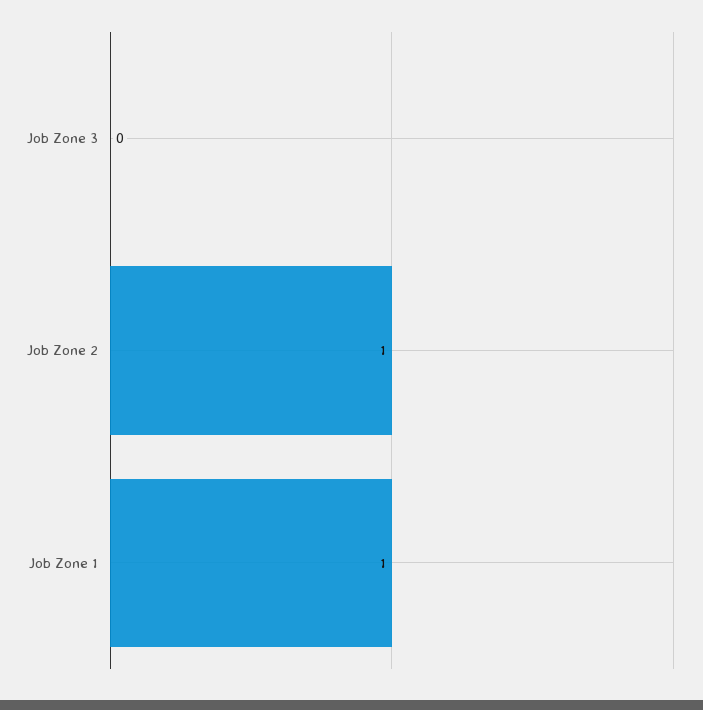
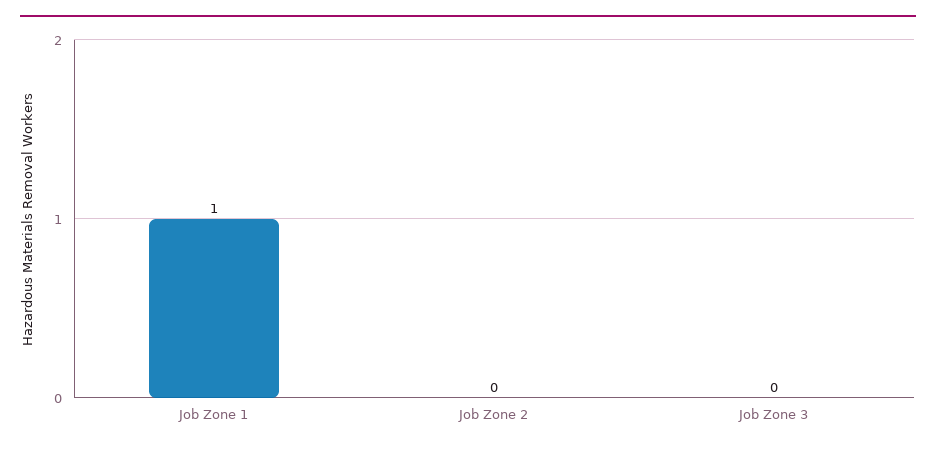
  {
    "Job Zone 3": 0,
-   "Job Zone 2": 1,
+   "Job Zone 2": 0,
    "Job Zone 1": 1
  }

